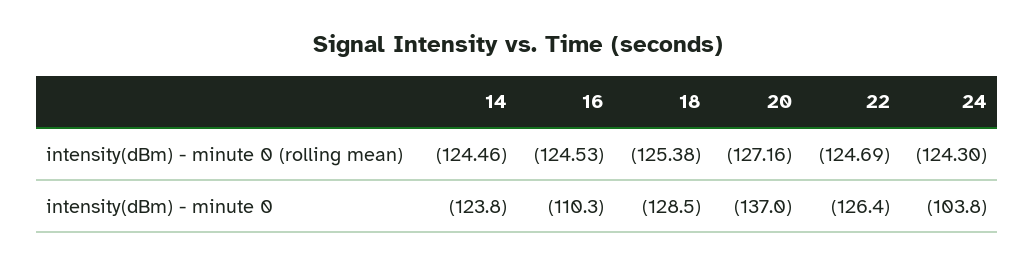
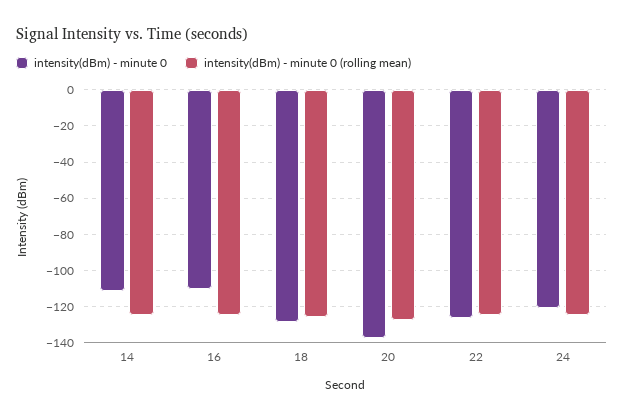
  {
    "intensity(dBm) - minute 0 (rolling mean)": {
      "14": -124.46,
      "16": -124.53,
      "18": -125.38,
      "20": -127.16,
      "22": -124.69,
      "24": -124.3
    },
    "intensity(dBm) - minute 0": {
-     "14": -123.8,
+     "14": -110,
      "16": -110.3,
      "18": -128.5,
      "20": -137,
      "22": -126.4,
-     "24": -103.8
+     "24": -120
    }
  }

